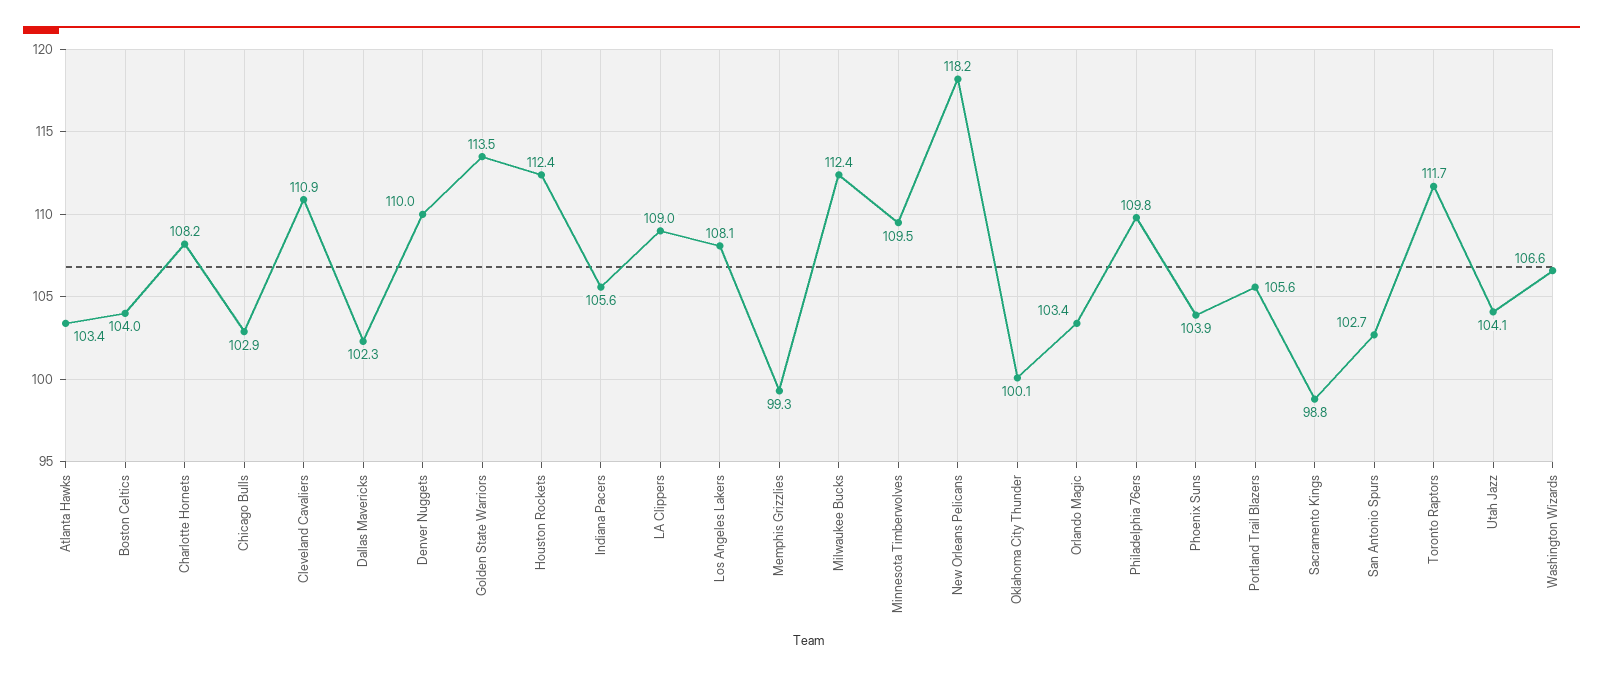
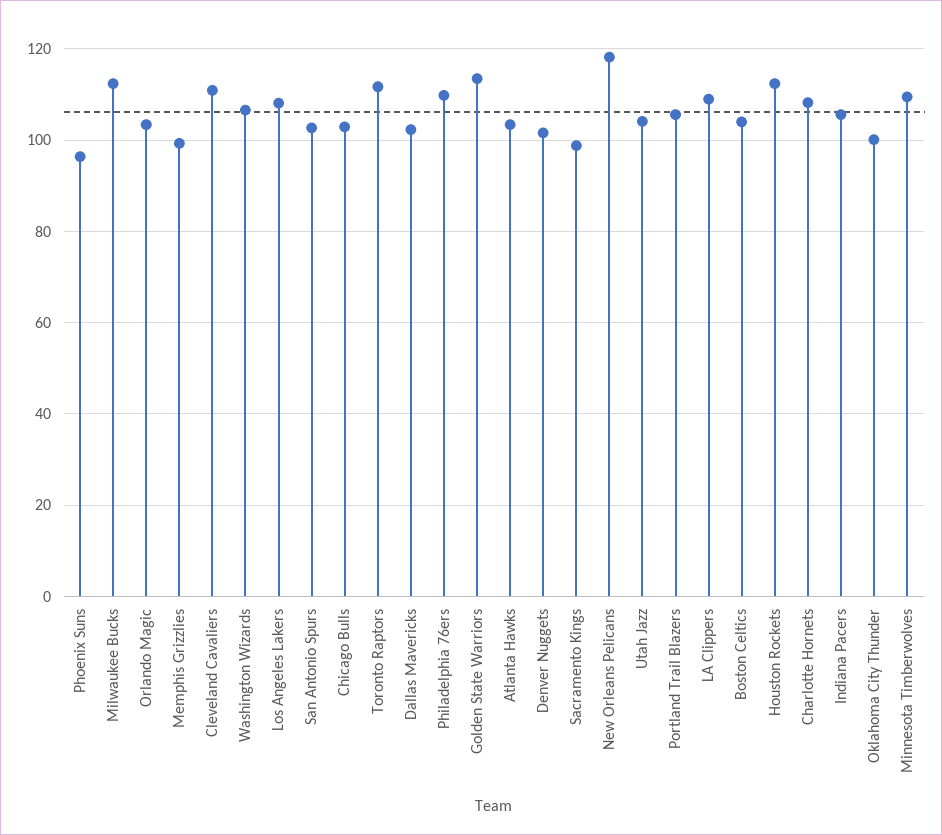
  {
    "Atlanta Hawks": 103.4,
    "Boston Celtics": 104,
    "Charlotte Hornets": 108.2,
    "Chicago Bulls": 102.9,
    "Cleveland Cavaliers": 110.9,
    "Dallas Mavericks": 102.3,
-   "Denver Nuggets": 110,
+   "Denver Nuggets": 102,
    "Golden State Warriors": 113.5,
    "Houston Rockets": 112.4,
    "Indiana Pacers": 105.6,
    "LA Clippers": 109,
    "Los Angeles Lakers": 108.1,
    "Memphis Grizzlies": 99.3,
    "Milwaukee Bucks": 112.4,
    "Minnesota Timberwolves": 109.5,
    "New Orleans Pelicans": 118.2,
    "Oklahoma City Thunder": 100.1,
    "Orlando Magic": 103.4,
    "Philadelphia 76ers": 109.8,
-   "Phoenix Suns": 103.9,
+   "Phoenix Suns": 96,
    "Portland Trail Blazers": 105.6,
    "Sacramento Kings": 98.8,
    "San Antonio Spurs": 102.7,
    "Toronto Raptors": 111.7,
    "Utah Jazz": 104.1,
    "Washington Wizards": 106.6
  }

